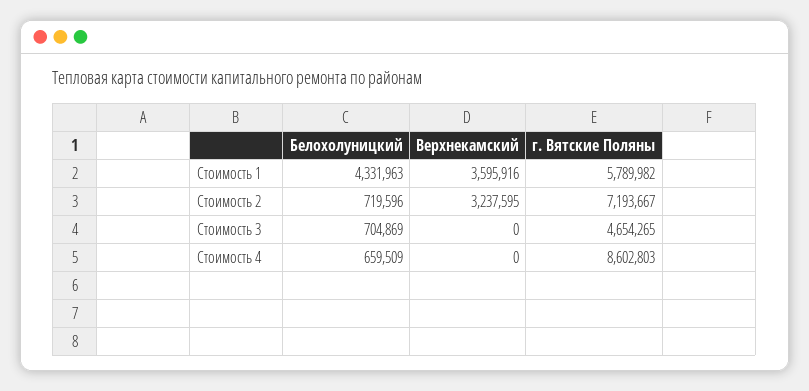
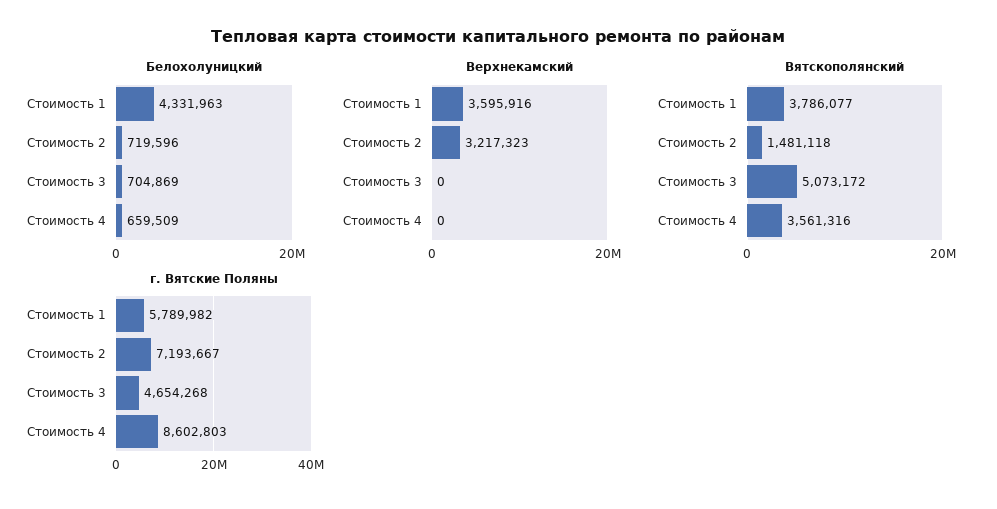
  {
    "Белохолуницкий": {
      "Стоимость 1": 4331963,
      "Стоимость 2": 719596,
      "Стоимость 3": 704869,
      "Стоимость 4": 659509
    },
    "Верхнекамский": {
      "Стоимость 1": 3595916,
-     "Стоимость 2": 3237595,
+     "Стоимость 2": 3217323,
      "Стоимость 3": 0,
      "Стоимость 4": 0
    },
    "г. Вятские Поляны": {
      "Стоимость 1": 5789982,
      "Стоимость 2": 7193667,
-     "Стоимость 3": 4654265,
+     "Стоимость 3": 4654268,
      "Стоимость 4": 8602803
-   }
+   },
+   "Вятскополянский": {
+     "Стоимость 1": 3786077,
+     "Стоимость 2": 1481118,
+     "Стоимость 3": 5073172,
+     "Стоимость 4": 3561316
+   }
  }

